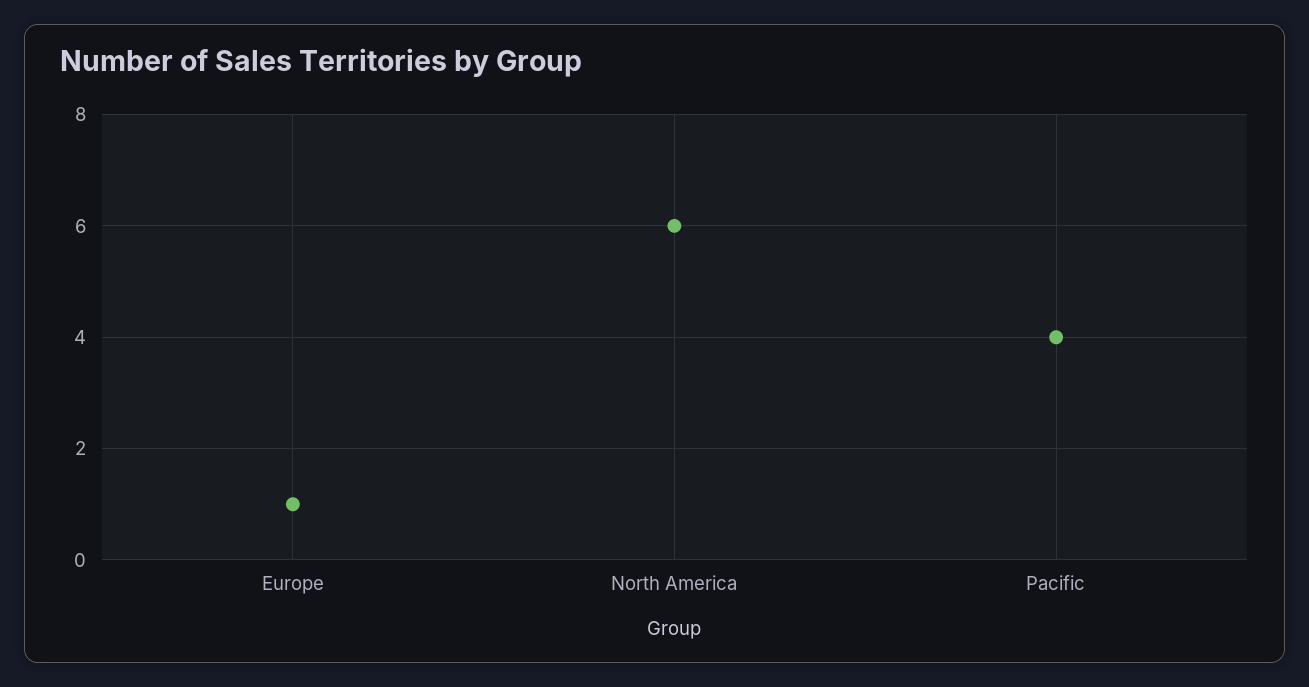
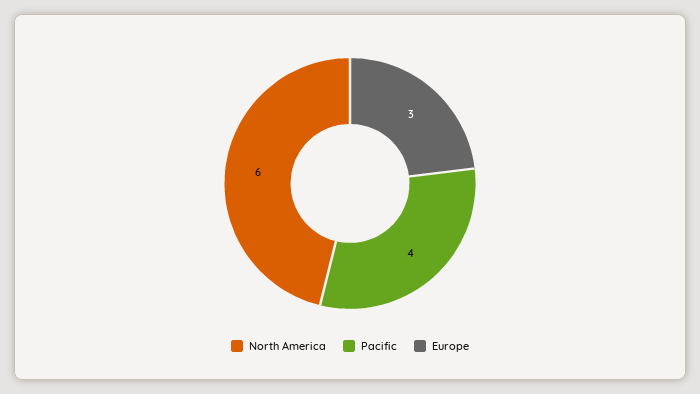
  {
-   "Europe": 1,
+   "Europe": 3,
    "North America": 6,
    "Pacific": 4
  }

